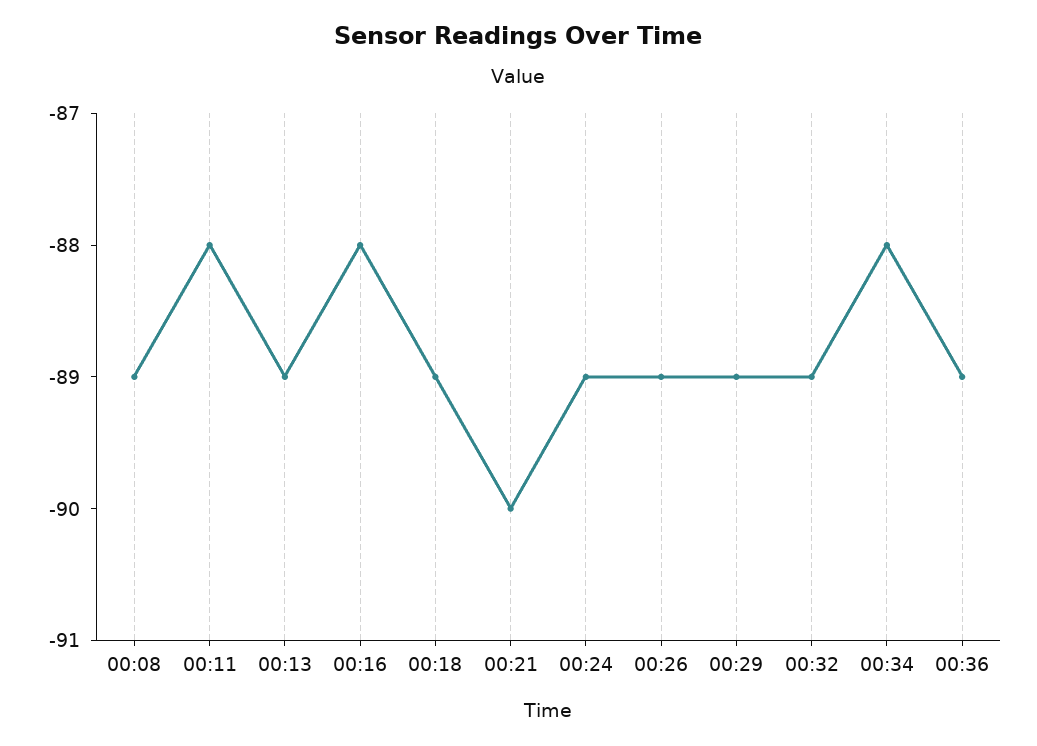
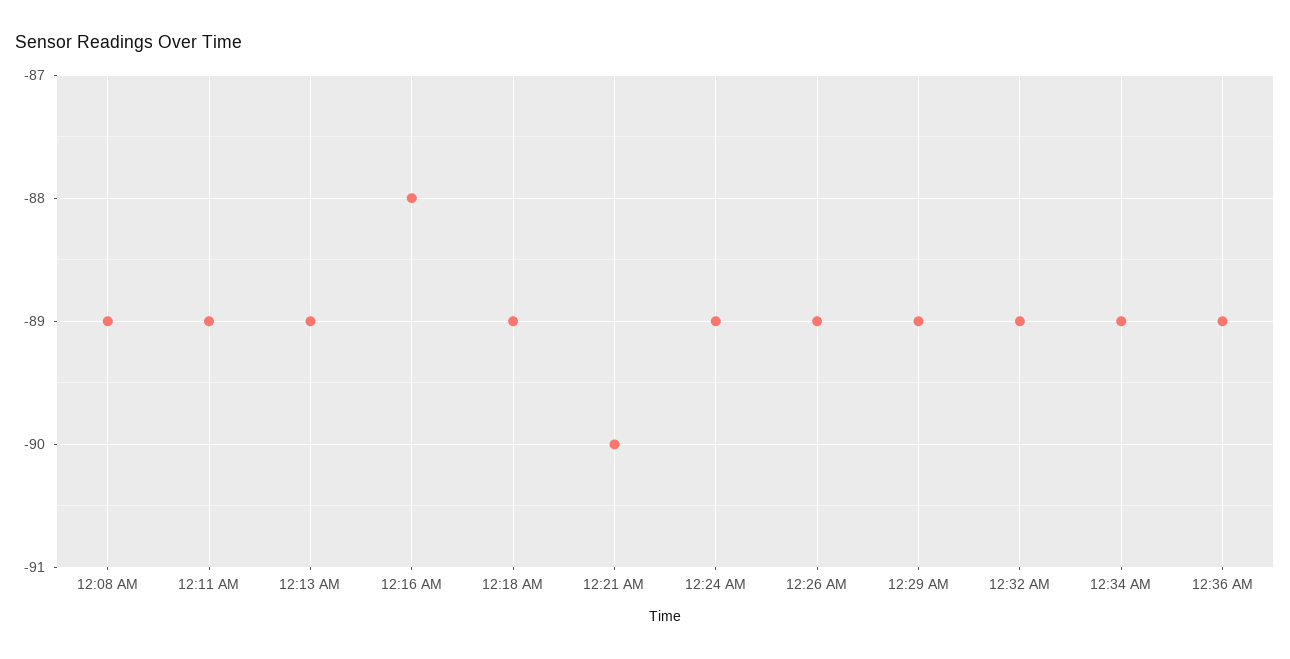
  {
    "00:08": -89,
-   "00:11": -88,
+   "00:11": -89,
    "00:13": -89,
    "00:16": -88,
    "00:18": -89,
    "00:21": -90,
    "00:24": -89,
    "00:26": -89,
    "00:29": -89,
    "00:32": -89,
-   "00:34": -88,
+   "00:34": -89,
    "00:36": -89
  }

